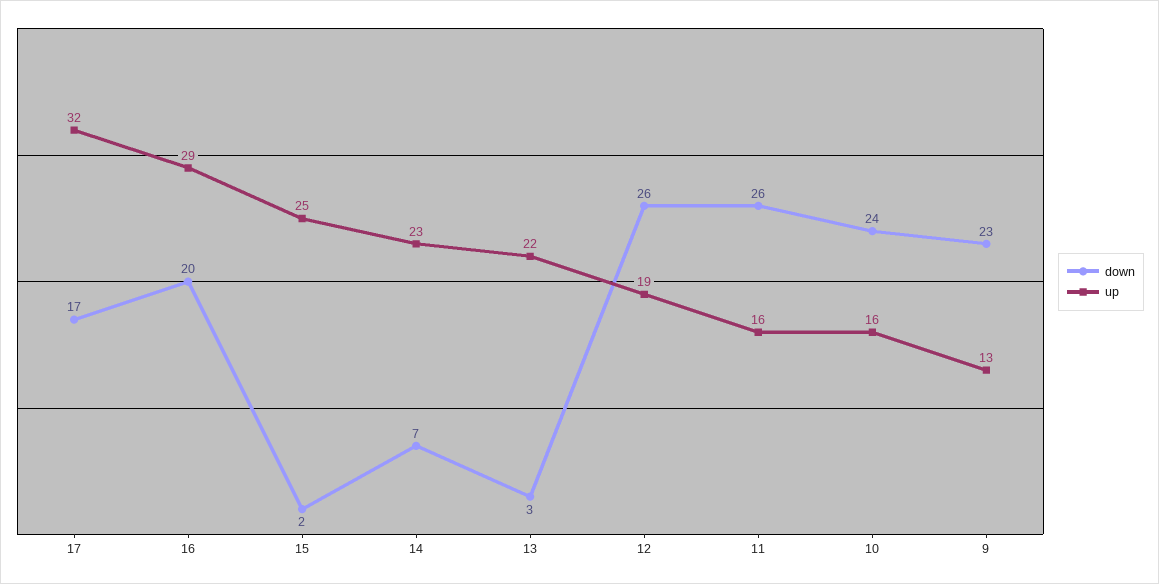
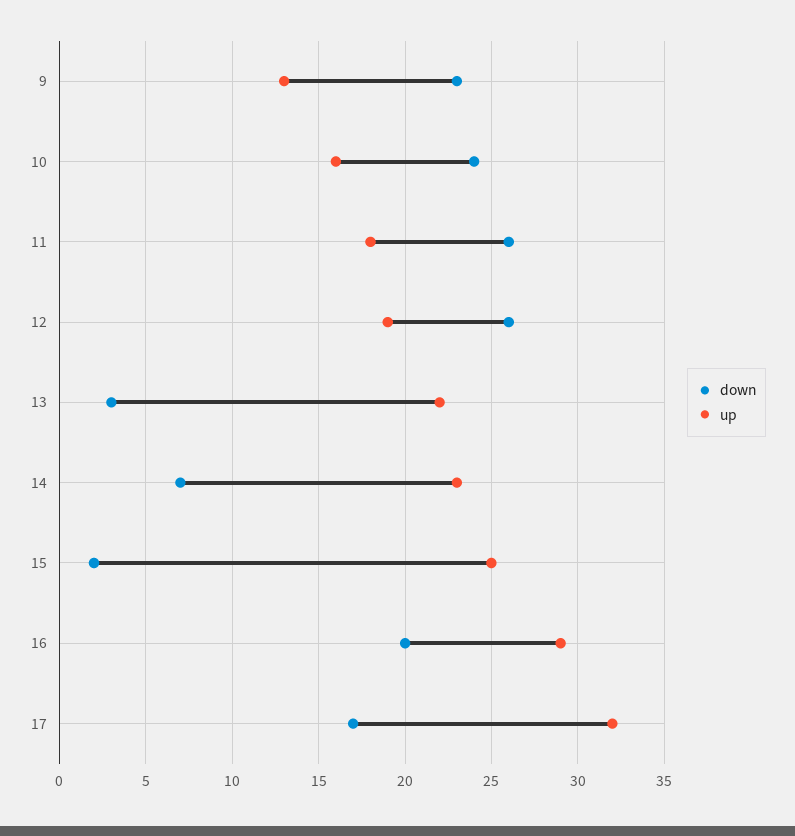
  {
    "down": {
      "17": 17,
      "16": 20,
      "15": 2,
      "14": 7,
      "13": 3,
      "12": 26,
      "11": 26,
      "10": 24,
      "9": 23
    },
    "up": {
      "17": 32,
      "16": 29,
      "15": 25,
      "14": 23,
      "13": 22,
      "12": 19,
-     "11": 16,
+     "11": 18,
      "10": 16,
      "9": 13
    }
  }

